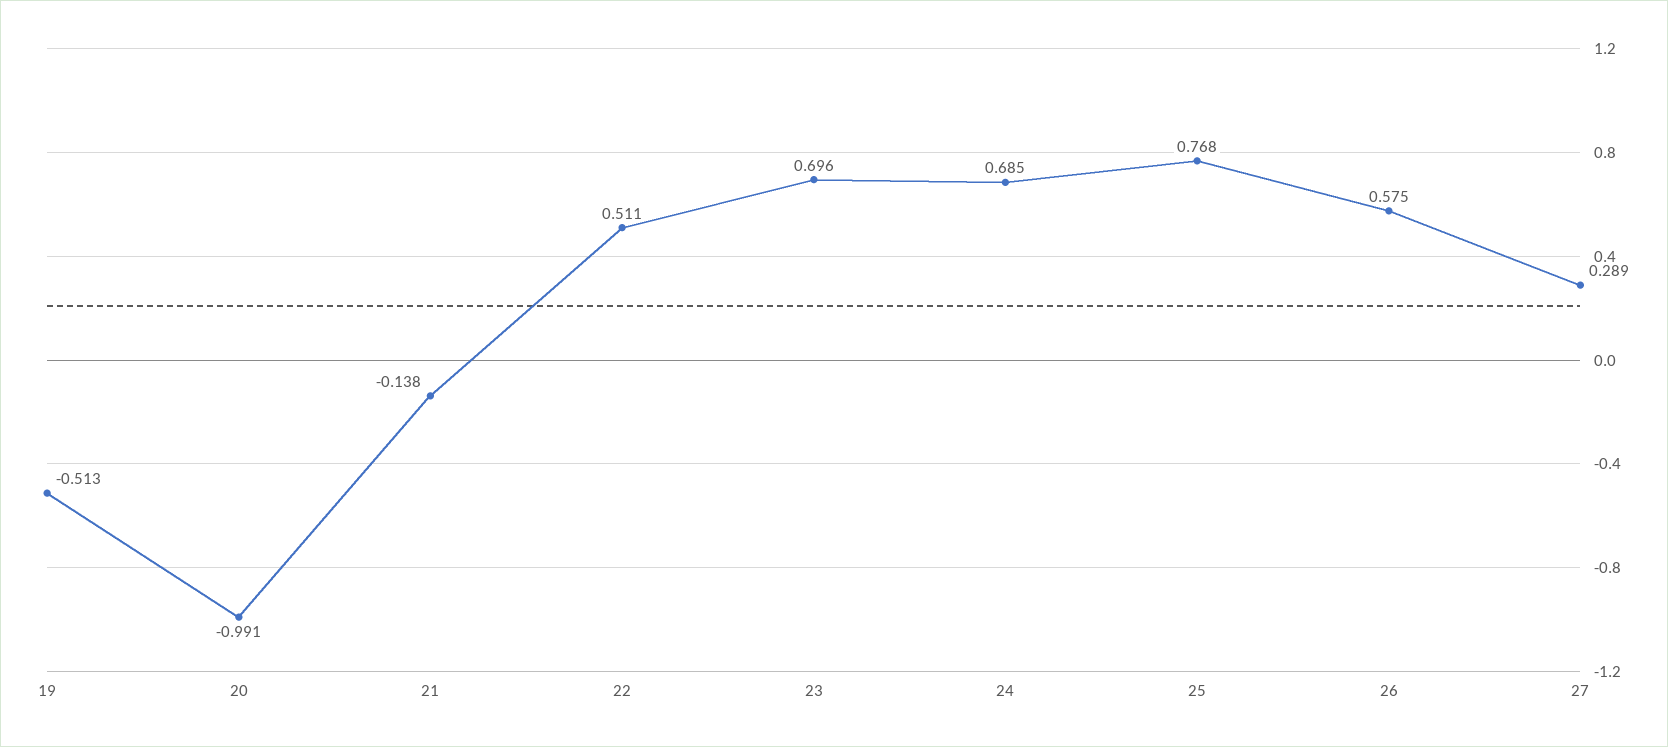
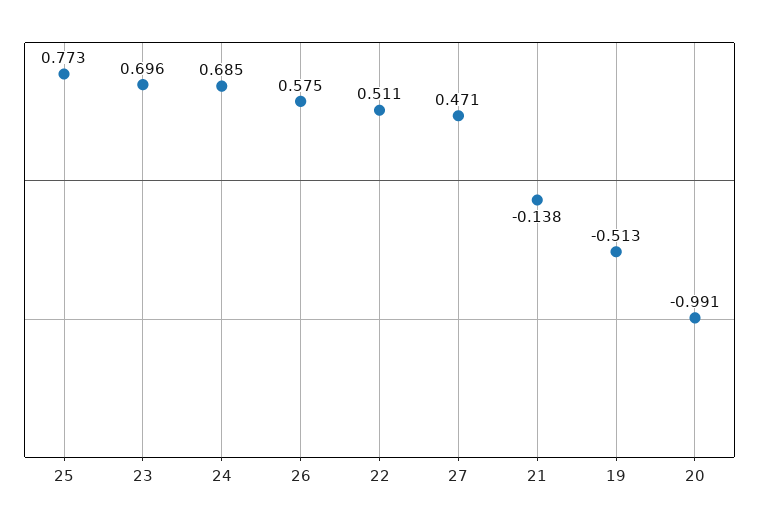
  {
    "19": -0.513,
    "20": -0.991,
    "21": -0.138,
    "22": 0.511,
    "23": 0.696,
    "24": 0.685,
-   "25": 0.768,
+   "25": 0.773,
    "26": 0.575,
-   "27": 0.289
+   "27": 0.471
  }

